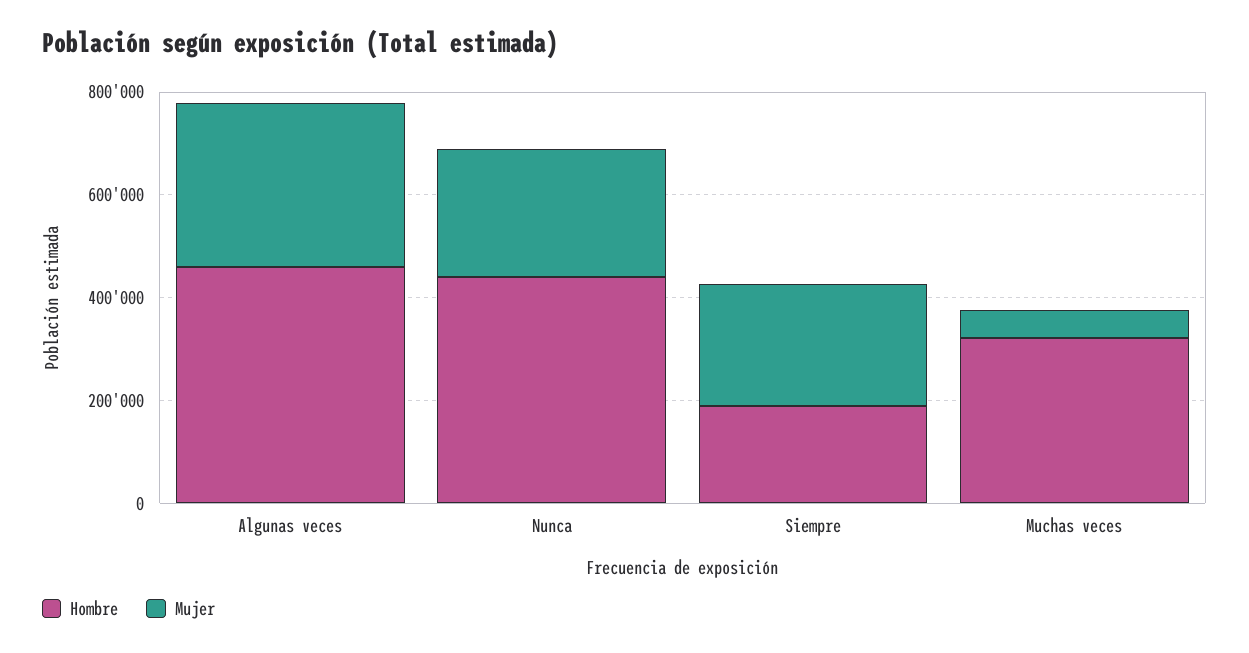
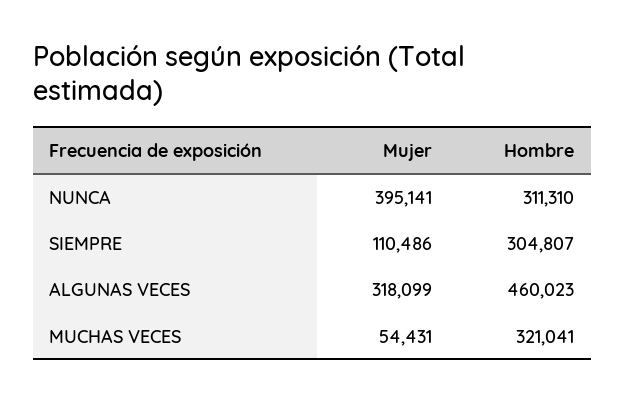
  {
    "Hombre": {
      "Algunas veces": 460023,
-     "Nunca": 450000,
+     "Nunca": 311310,
-     "Siempre": 200000,
+     "Siempre": 304807,
      "Muchas veces": 321041
    },
    "Mujer": {
      "Algunas veces": 318099,
-     "Nunca": 250000,
+     "Nunca": 395141,
-     "Siempre": 250000,
+     "Siempre": 110486,
      "Muchas veces": 54431
    }
  }

